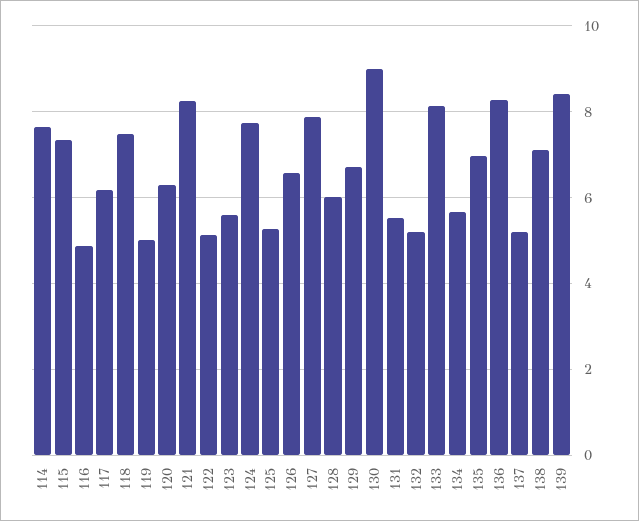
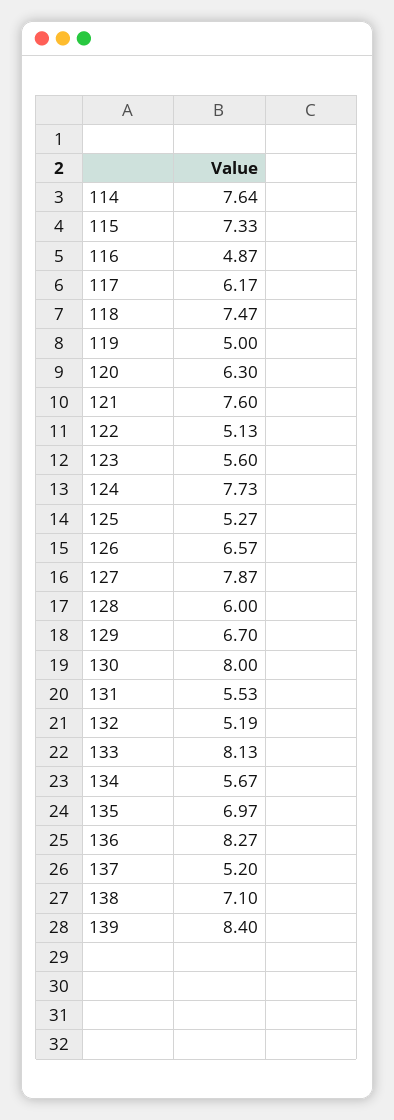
  {
    "114": 7.64,
    "115": 7.33,
    "116": 4.87,
    "117": 6.17,
    "118": 7.47,
    "119": 5,
    "120": 6.3,
-   "121": 8.2,
+   "121": 7.6,
    "122": 5.13,
    "123": 5.6,
    "124": 7.73,
    "125": 5.27,
    "126": 6.57,
    "127": 7.87,
    "128": 6,
    "129": 6.7,
-   "130": 9,
+   "130": 8,
    "131": 5.53,
    "132": 5.19,
    "133": 8.13,
    "134": 5.67,
    "135": 6.97,
    "136": 8.27,
    "137": 5.2,
    "138": 7.1,
    "139": 8.4
  }

